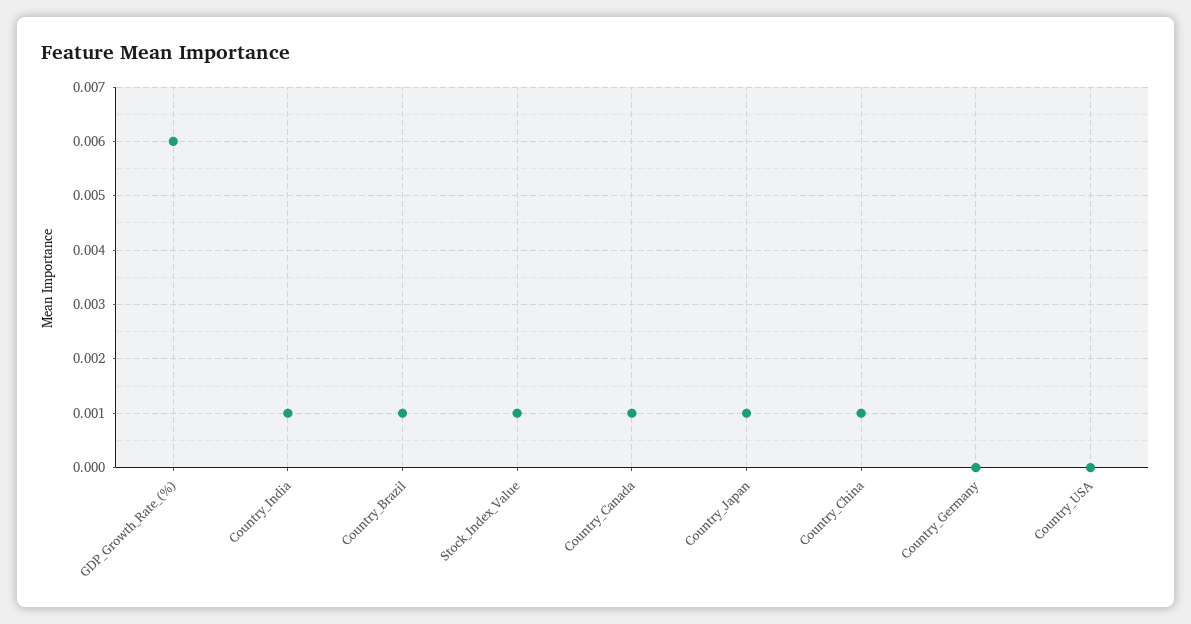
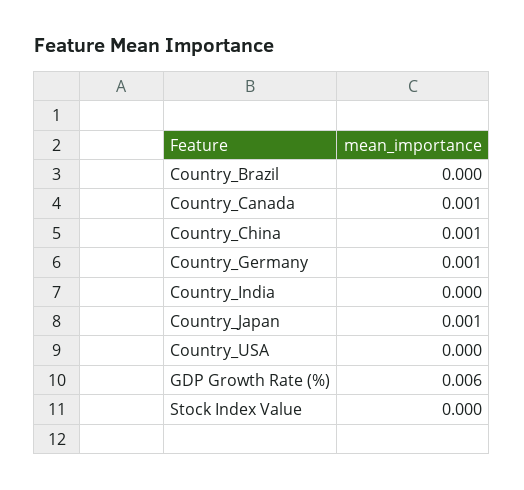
  {
    "GDP_Growth_Rate_(%)": 0.006,
-   "Country_India": 0.001,
+   "Country_India": 0,
-   "Country_Brazil": 0.001,
+   "Country_Brazil": 0,
-   "Stock_Index_Value": 0.001,
+   "Stock_Index_Value": 0,
    "Country_Canada": 0.001,
    "Country_Japan": 0.001,
    "Country_China": 0.001,
-   "Country_Germany": 0,
+   "Country_Germany": 0.001,
    "Country_USA": 0
  }

